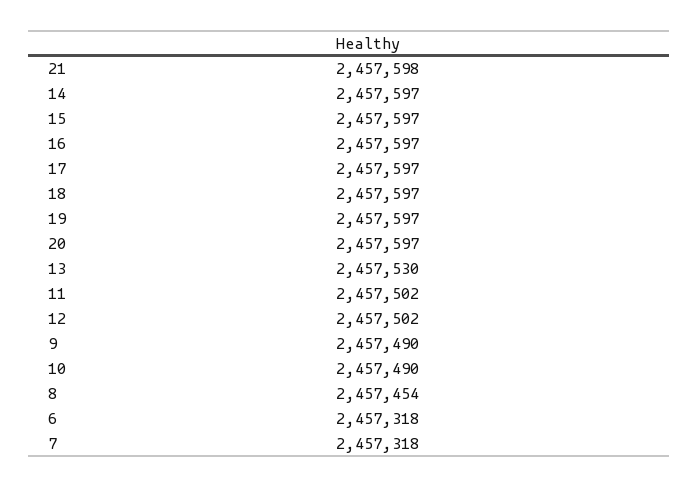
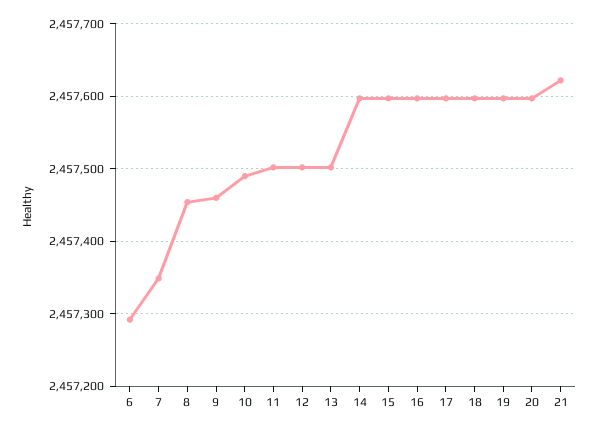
  {
-   "21": 2457598,
+   "21": 2457620,
    "14": 2457597,
    "15": 2457597,
    "16": 2457597,
    "17": 2457597,
    "18": 2457597,
    "19": 2457597,
    "20": 2457597,
-   "13": 2457530,
+   "13": 2457500,
    "11": 2457502,
    "12": 2457502,
-   "9": 2457490,
+   "9": 2457460,
    "10": 2457490,
    "8": 2457454,
-   "6": 2457318,
+   "6": 2457290,
-   "7": 2457318
+   "7": 2457350
  }

